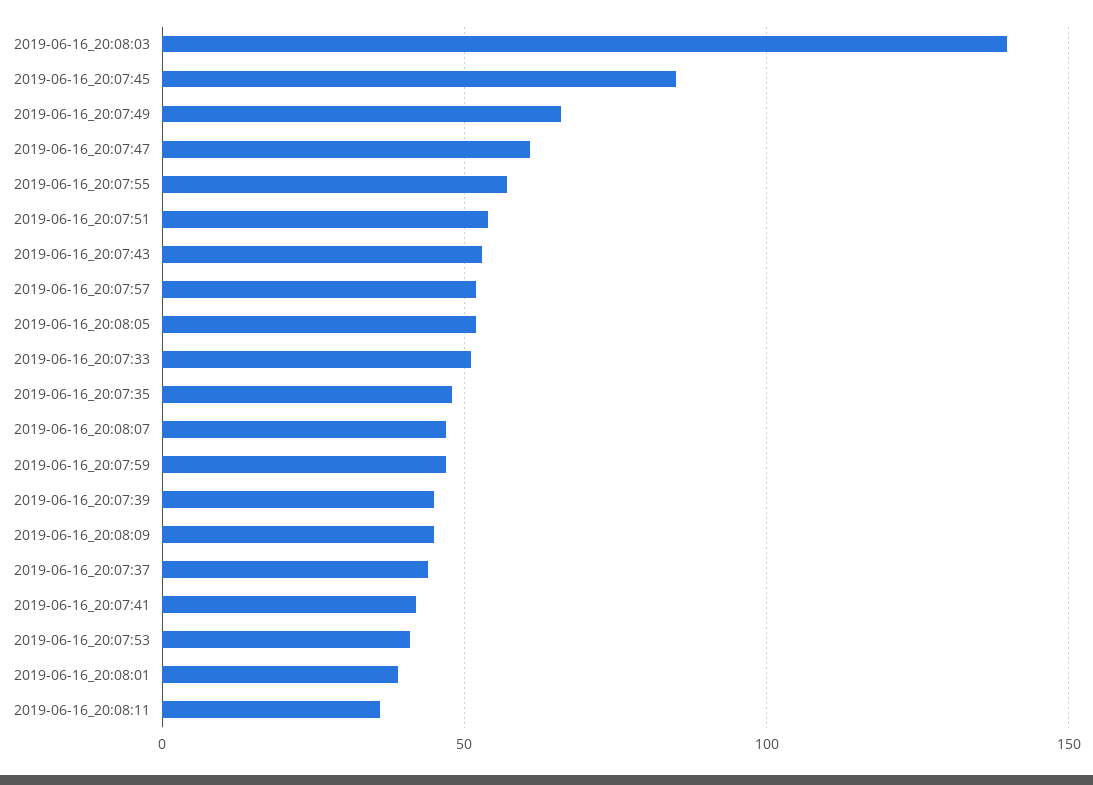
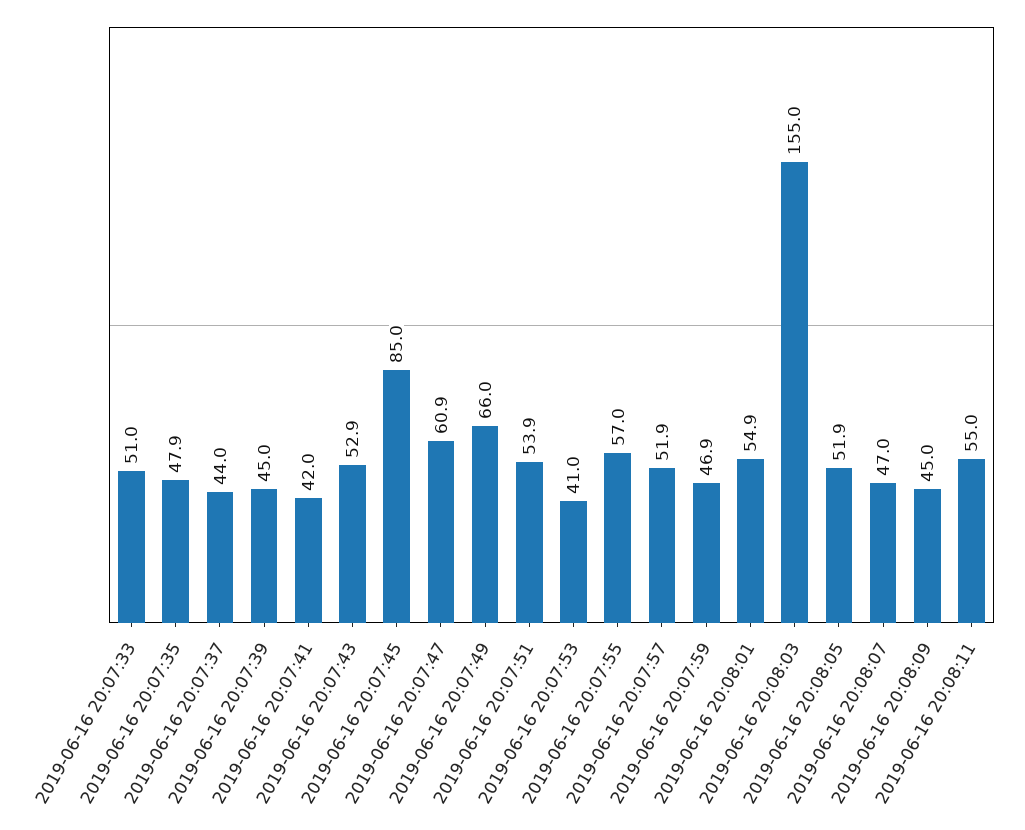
  {
-   "2019-06-16_20:08:03": 140,
+   "2019-06-16_20:08:03": 155,
    "2019-06-16_20:07:45": 85,
    "2019-06-16_20:07:49": 66,
    "2019-06-16_20:07:47": 60.9,
    "2019-06-16_20:07:55": 57,
    "2019-06-16_20:07:51": 53.9,
    "2019-06-16_20:07:43": 52.9,
    "2019-06-16_20:07:57": 51.9,
    "2019-06-16_20:08:05": 51.9,
    "2019-06-16_20:07:33": 51,
    "2019-06-16_20:07:35": 47.9,
    "2019-06-16_20:08:07": 47,
    "2019-06-16_20:07:59": 46.9,
    "2019-06-16_20:07:39": 45,
    "2019-06-16_20:08:09": 45,
    "2019-06-16_20:07:37": 44,
    "2019-06-16_20:07:41": 42,
    "2019-06-16_20:07:53": 41,
-   "2019-06-16_20:08:01": 40,
+   "2019-06-16_20:08:01": 54.9,
-   "2019-06-16_20:08:11": 35
+   "2019-06-16_20:08:11": 55
  }

